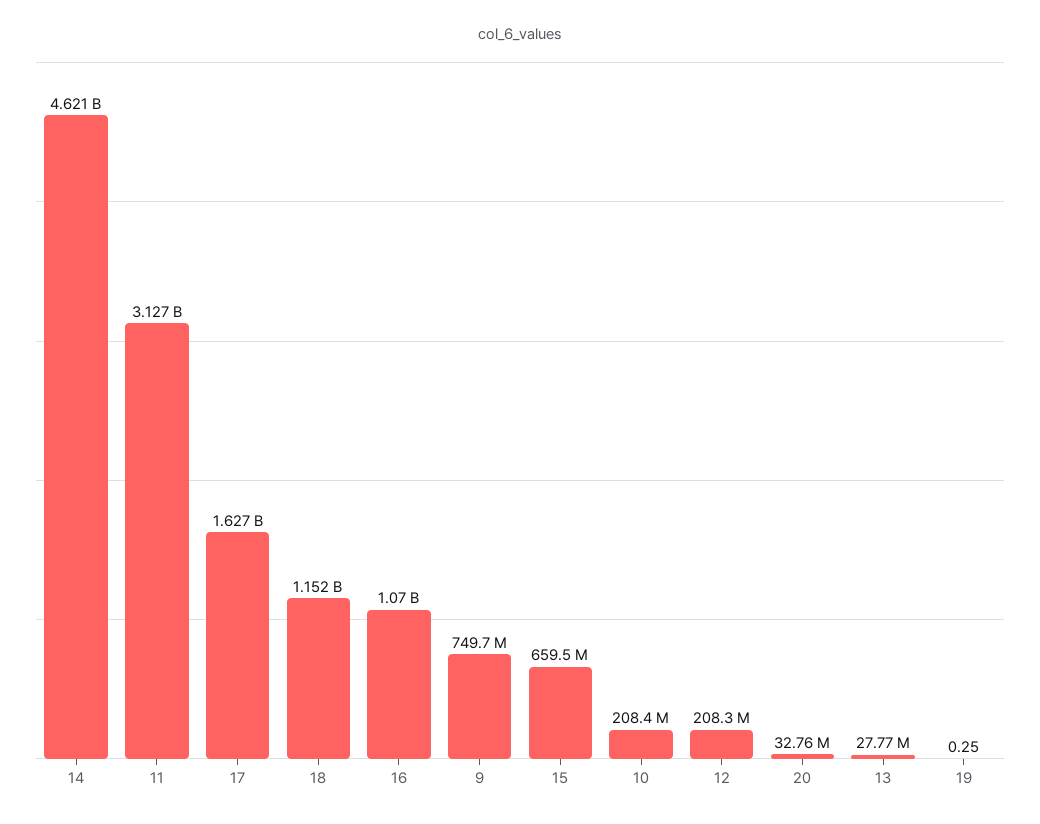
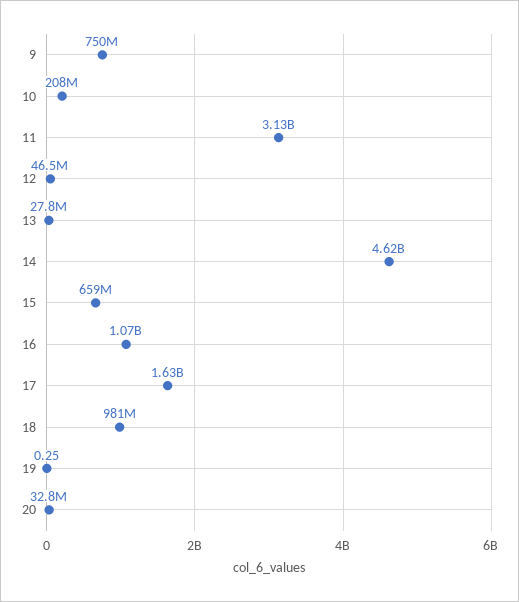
  {
    "14": 4621000000,
    "11": 3127000000,
    "17": 1627000000,
-   "18": 1152000000,
+   "18": 981000000,
    "16": 1070000000,
    "9": 749700000,
    "15": 659500000,
    "10": 208400000,
-   "12": 208300000,
+   "12": 46500000,
    "20": 32760000,
    "13": 27770000,
    "19": 0.25
  }

